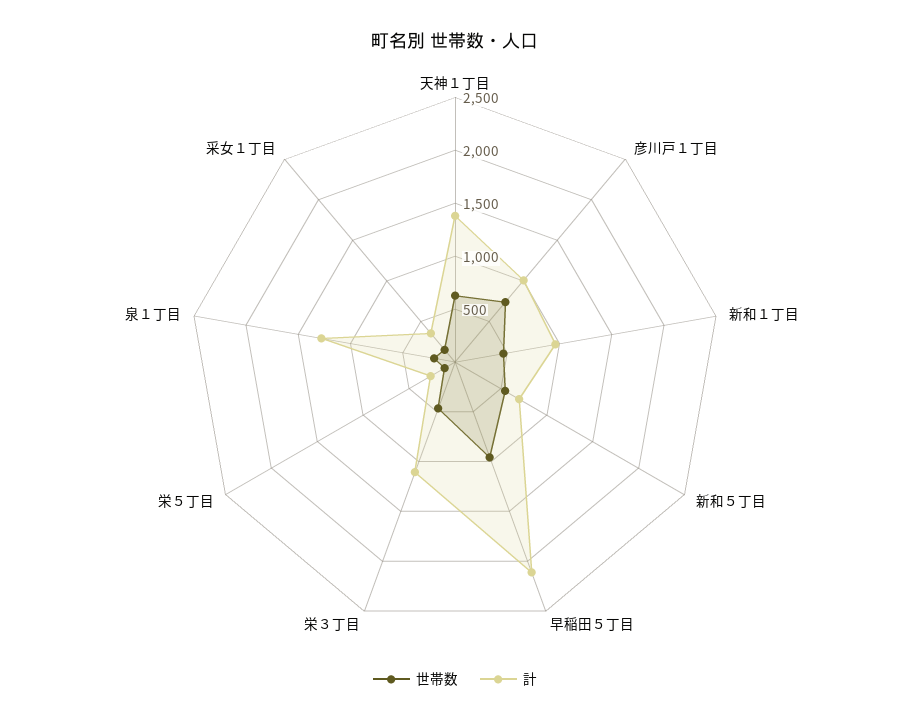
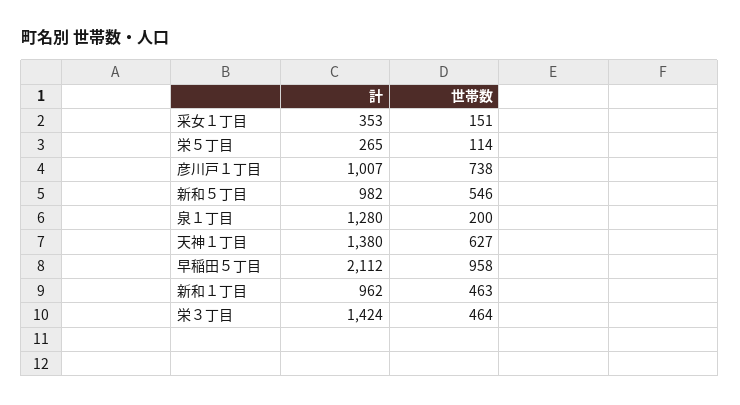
  {
    "世帯数": {
      "天神１丁目": 627,
      "彦川戸１丁目": 738,
      "新和１丁目": 463,
      "新和５丁目": 546,
      "早稲田５丁目": 958,
      "栄３丁目": 464,
      "栄５丁目": 114,
      "泉１丁目": 200,
      "采女１丁目": 151
    },
    "計": {
      "天神１丁目": 1380,
      "彦川戸１丁目": 1007,
      "新和１丁目": 962,
-     "新和５丁目": 700,
+     "新和５丁目": 982,
      "早稲田５丁目": 2112,
-     "栄３丁目": 1100,
+     "栄３丁目": 1424,
      "栄５丁目": 265,
      "泉１丁目": 1280,
      "采女１丁目": 353
    }
  }

